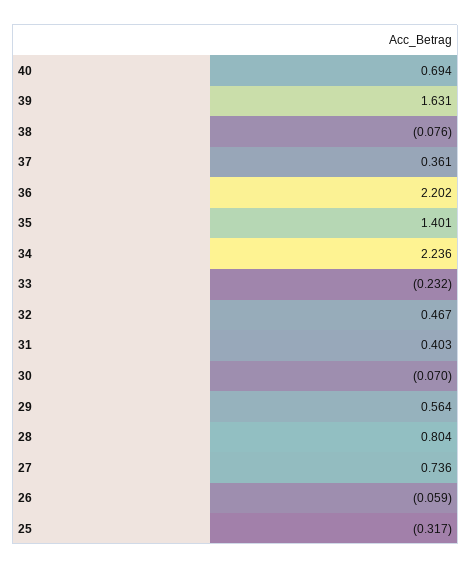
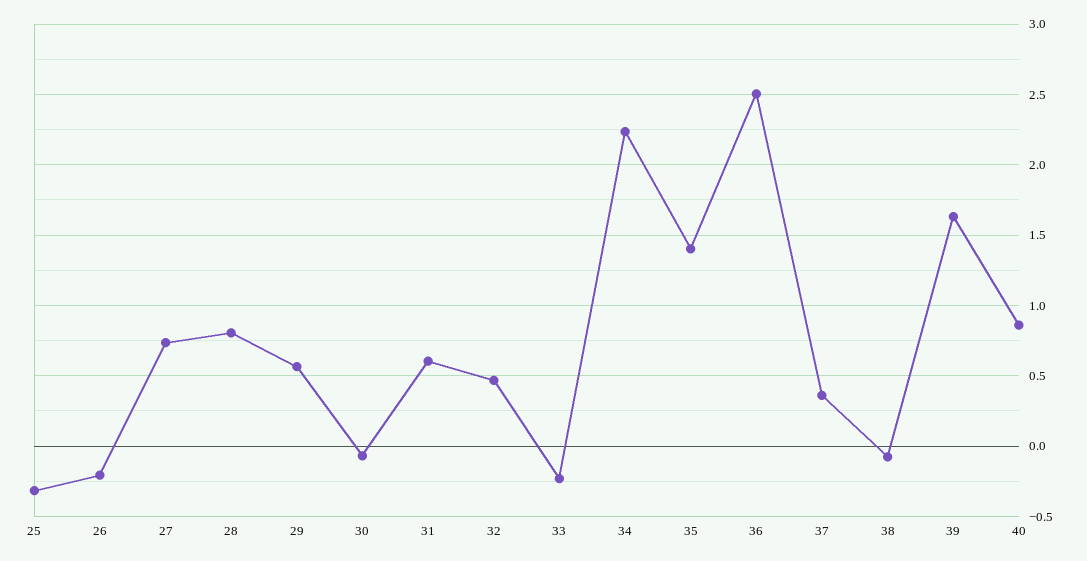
  {
-   "40": 0.694,
+   "40": 0.85,
    "39": 1.631,
    "38": -0.076,
    "37": 0.361,
-   "36": 2.202,
+   "36": 2.5,
    "35": 1.401,
    "34": 2.236,
    "33": -0.232,
    "32": 0.467,
-   "31": 0.403,
+   "31": 0.6,
    "30": -0.07,
    "29": 0.564,
    "28": 0.804,
    "27": 0.736,
-   "26": -0.059,
+   "26": -0.2,
    "25": -0.317
  }

